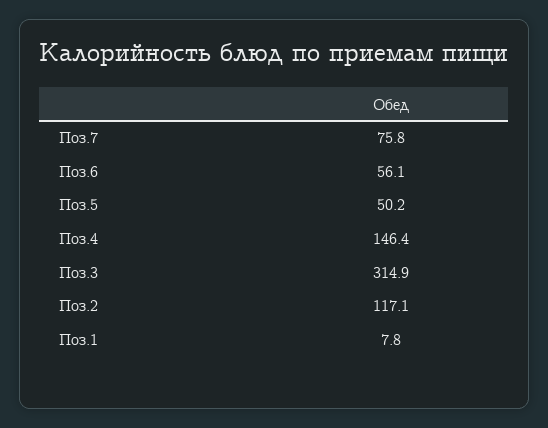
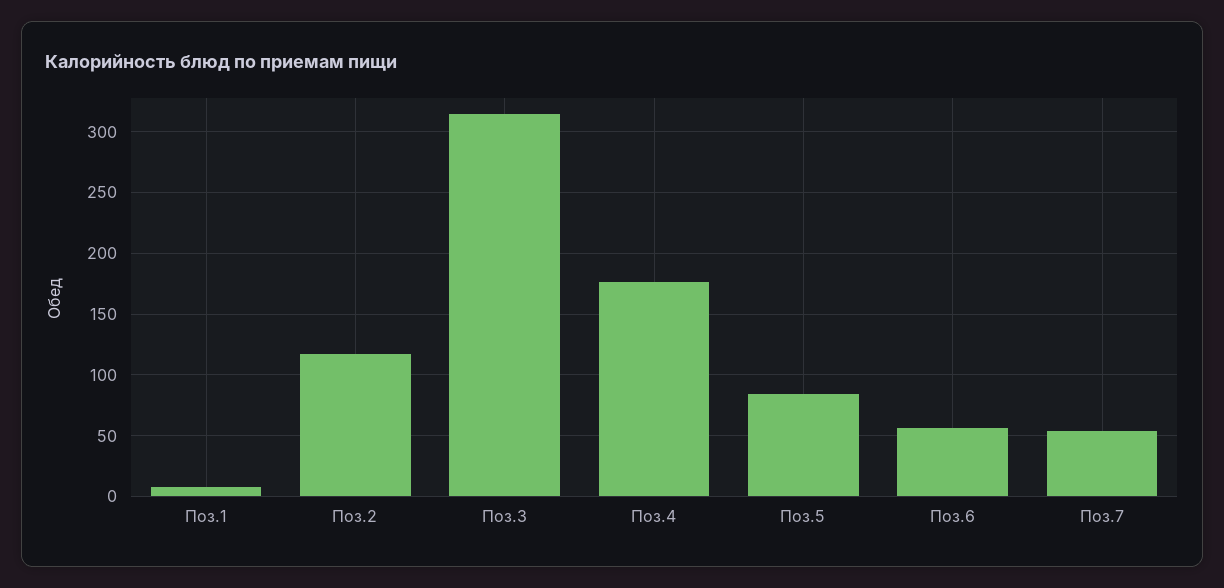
  {
-   "Поз.7": 75.8,
+   "Поз.7": 55,
    "Поз.6": 56.1,
-   "Поз.5": 50.2,
+   "Поз.5": 85,
-   "Поз.4": 146.4,
+   "Поз.4": 175,
    "Поз.3": 314.9,
    "Поз.2": 117.1,
    "Поз.1": 7.8
  }

